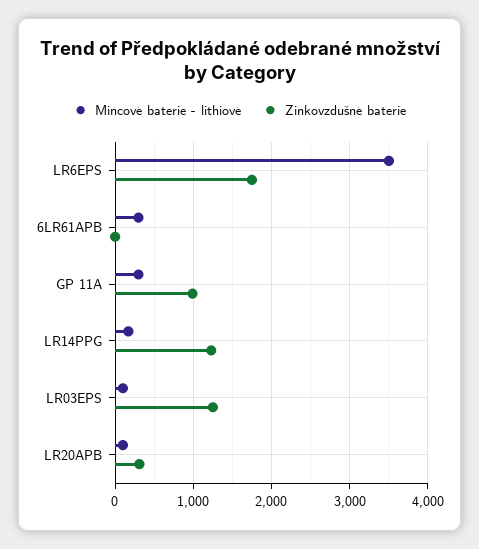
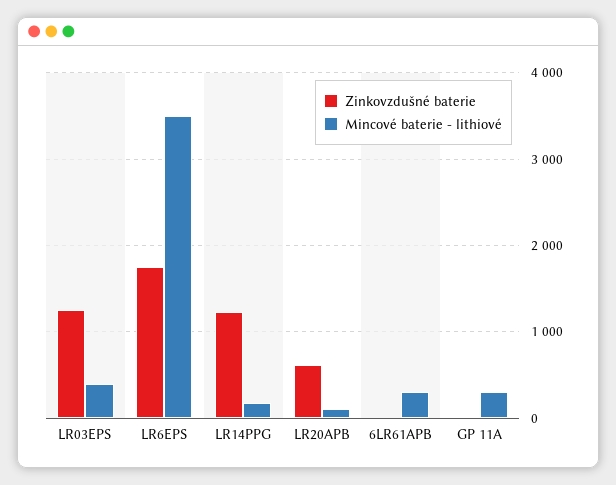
  {
    "Mincové baterie - lithiové": {
      "LR6EPS": 3500,
      "6LR61APB": 300,
      "GP 11A": 300,
      "LR14PPG": 200,
-     "LR03EPS": 100,
+     "LR03EPS": 400,
      "LR20APB": 100
    },
    "Zinkovzdušné baterie": {
      "LR6EPS": 1800,
      "6LR61APB": 0,
-     "GP 11A": 1000,
+     "GP 11A": 0,
      "LR14PPG": 1200,
      "LR03EPS": 1300,
-     "LR20APB": 300
+     "LR20APB": 600
    }
  }

